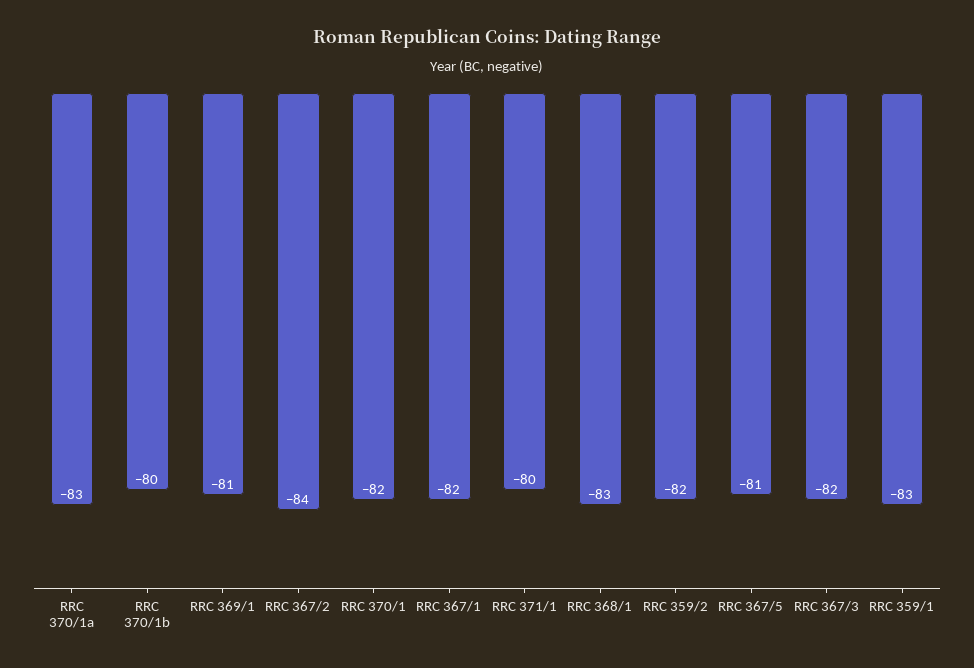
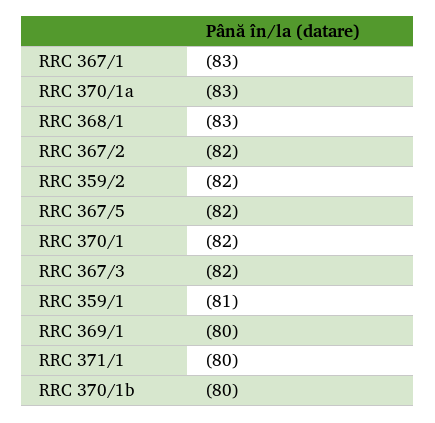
  {
    "RRC 370/1a": -83,
    "RRC 370/1b": -80,
-   "RRC 369/1": -81,
+   "RRC 369/1": -80,
-   "RRC 367/2": -84,
+   "RRC 367/2": -82,
    "RRC 370/1": -82,
-   "RRC 367/1": -82,
+   "RRC 367/1": -83,
    "RRC 371/1": -80,
    "RRC 368/1": -83,
    "RRC 359/2": -82,
-   "RRC 367/5": -81,
+   "RRC 367/5": -82,
    "RRC 367/3": -82,
-   "RRC 359/1": -83
+   "RRC 359/1": -81
  }

